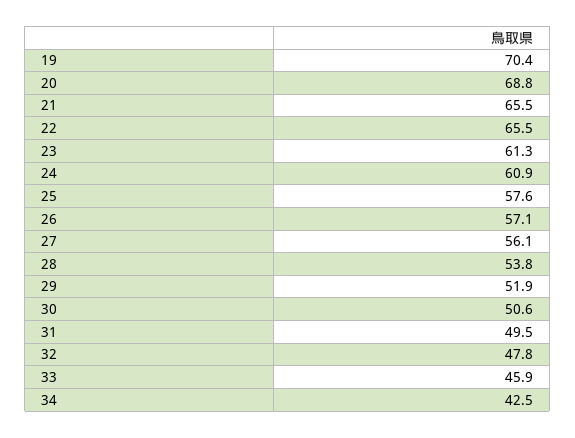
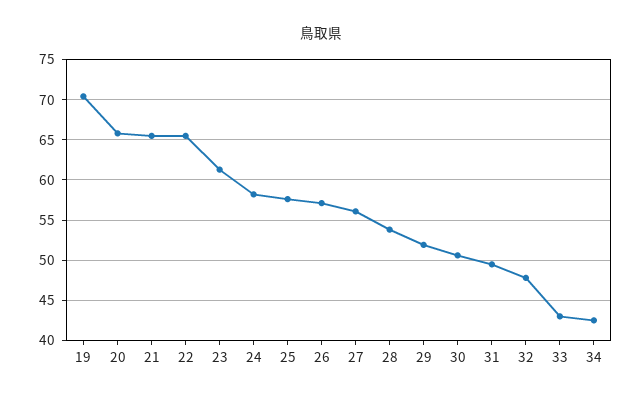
  {
    "19": 70.4,
-   "20": 68.8,
+   "20": 66,
    "21": 65.5,
    "22": 65.5,
    "23": 61.3,
-   "24": 60.9,
+   "24": 58,
    "25": 57.6,
    "26": 57.1,
    "27": 56.1,
    "28": 53.8,
    "29": 51.9,
    "30": 50.6,
    "31": 49.5,
    "32": 47.8,
-   "33": 45.9,
+   "33": 43,
    "34": 42.5
  }

